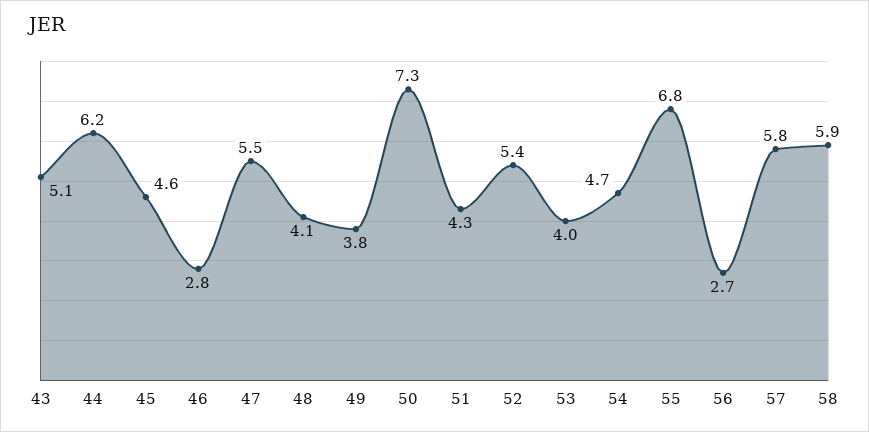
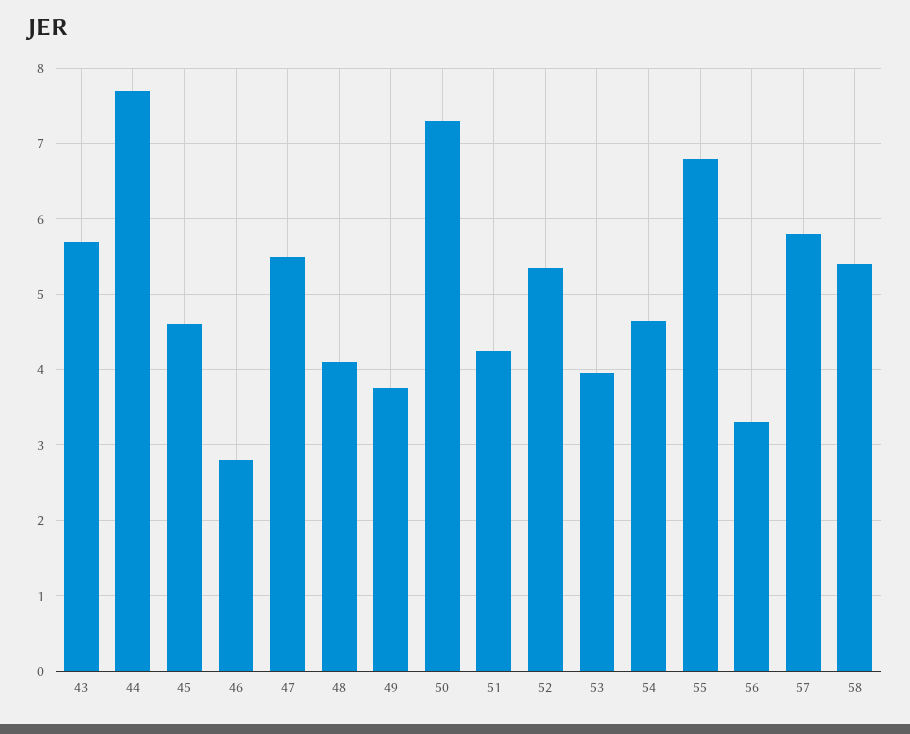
  {
-   "43": 5.1,
+   "43": 5.7,
-   "44": 6.2,
+   "44": 7.7,
    "45": 4.6,
    "46": 2.8,
    "47": 5.5,
    "48": 4.1,
    "49": 3.8,
    "50": 7.3,
    "51": 4.3,
    "52": 5.4,
    "53": 4,
    "54": 4.7,
    "55": 6.8,
-   "56": 2.7,
+   "56": 3.3,
    "57": 5.8,
-   "58": 5.9
+   "58": 5.4
  }

